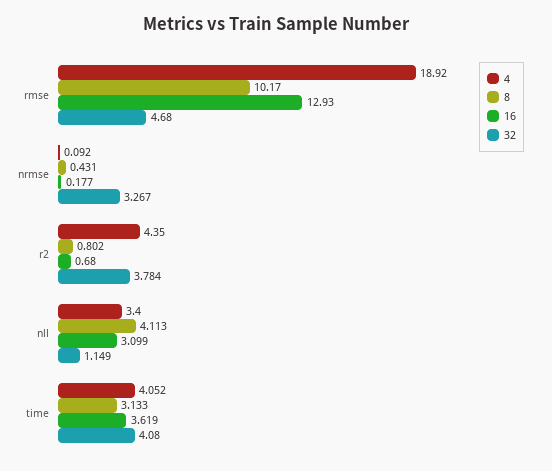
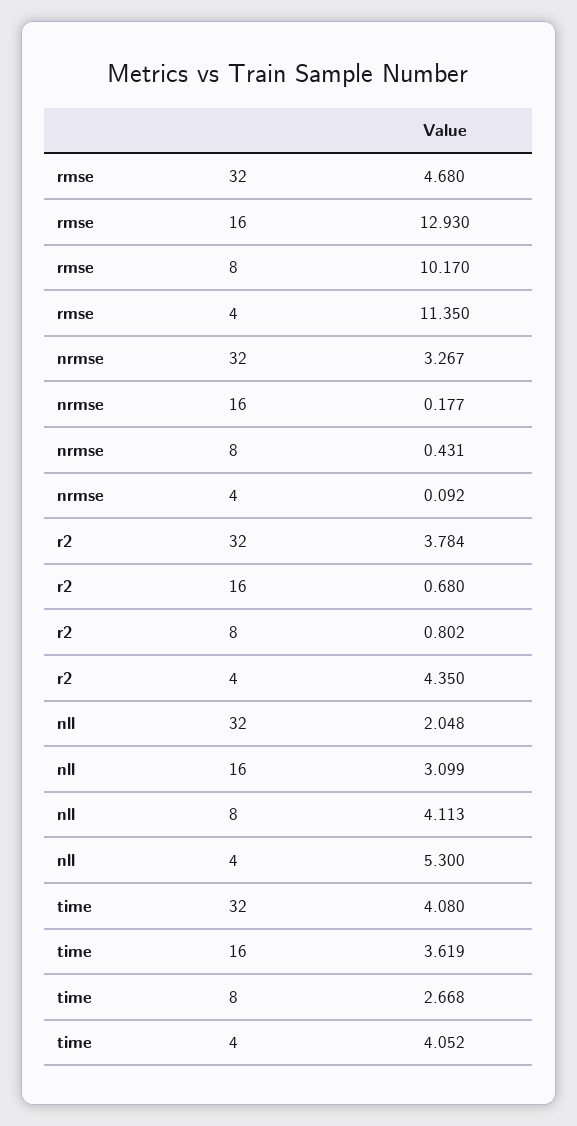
  {
    "4": {
-     "rmse": 18.92,
+     "rmse": 11.35,
      "nrmse": 0.092,
      "r2": 4.35,
-     "nll": 3.4,
+     "nll": 5.3,
      "time": 4.052
    },
    "8": {
      "rmse": 10.17,
      "nrmse": 0.431,
      "r2": 0.802,
      "nll": 4.113,
-     "time": 3.133
+     "time": 2.668
    },
    "16": {
      "rmse": 12.93,
      "nrmse": 0.177,
      "r2": 0.68,
      "nll": 3.099,
      "time": 3.619
    },
    "32": {
      "rmse": 4.68,
      "nrmse": 3.267,
      "r2": 3.784,
-     "nll": 1.149,
+     "nll": 2.048,
      "time": 4.08
    }
  }

